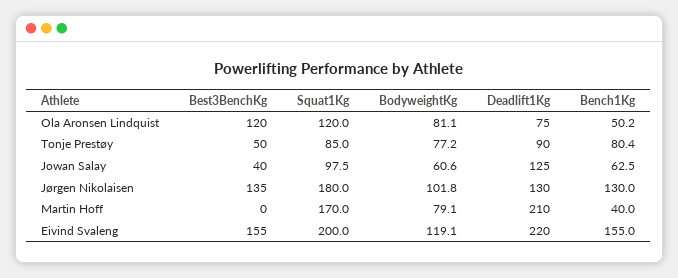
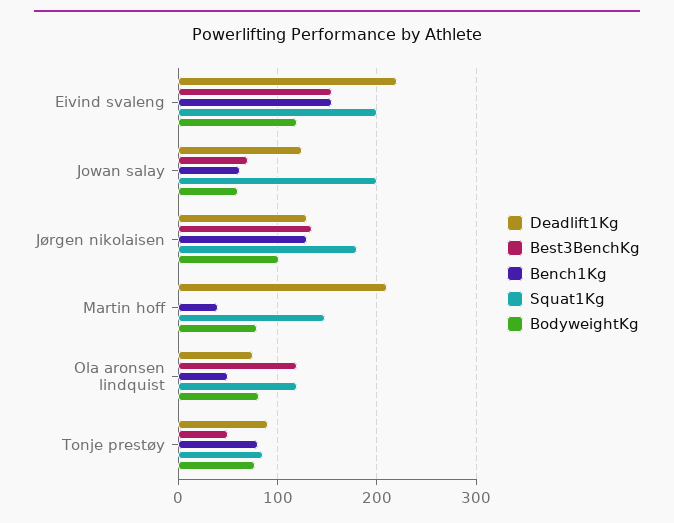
  {
    "Best3BenchKg": {
      "Ola Aronsen Lindquist": 120,
      "Tonje Prestøy": 50,
-     "Jowan Salay": 40,
+     "Jowan Salay": 70,
      "Jørgen Nikolaisen": 135,
      "Martin Hoff": 0,
      "Eivind Svaleng": 155
    },
    "Squat1Kg": {
      "Ola Aronsen Lindquist": 120,
      "Tonje Prestøy": 85,
-     "Jowan Salay": 97.5,
+     "Jowan Salay": 200,
      "Jørgen Nikolaisen": 180,
-     "Martin Hoff": 170,
+     "Martin Hoff": 150,
      "Eivind Svaleng": 200
    },
    "BodyweightKg": {
      "Ola Aronsen Lindquist": 81.1,
      "Tonje Prestøy": 77.2,
      "Jowan Salay": 60.6,
      "Jørgen Nikolaisen": 101.8,
      "Martin Hoff": 79.1,
      "Eivind Svaleng": 119.1
    },
    "Deadlift1Kg": {
      "Ola Aronsen Lindquist": 75,
      "Tonje Prestøy": 90,
      "Jowan Salay": 125,
      "Jørgen Nikolaisen": 130,
      "Martin Hoff": 210,
      "Eivind Svaleng": 220
    },
    "Bench1Kg": {
      "Ola Aronsen Lindquist": 50.2,
      "Tonje Prestøy": 80.4,
      "Jowan Salay": 62.5,
      "Jørgen Nikolaisen": 130,
      "Martin Hoff": 40,
      "Eivind Svaleng": 155
    }
  }

